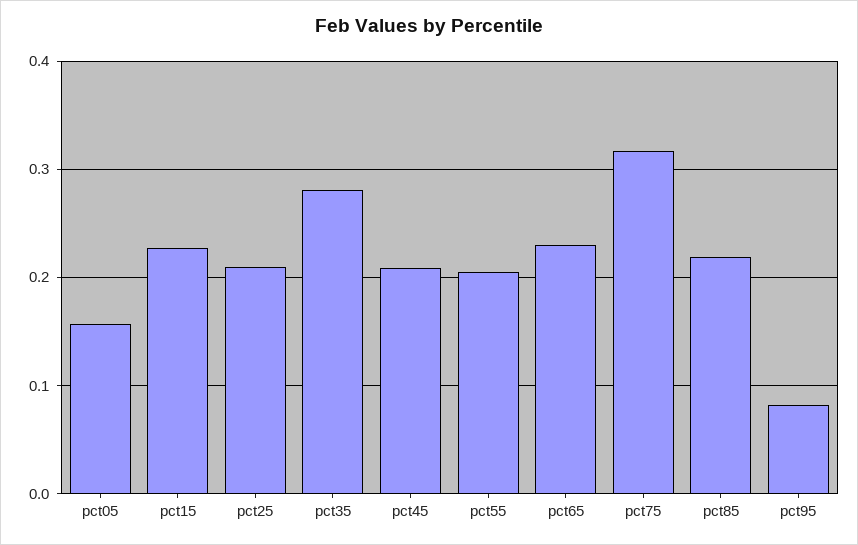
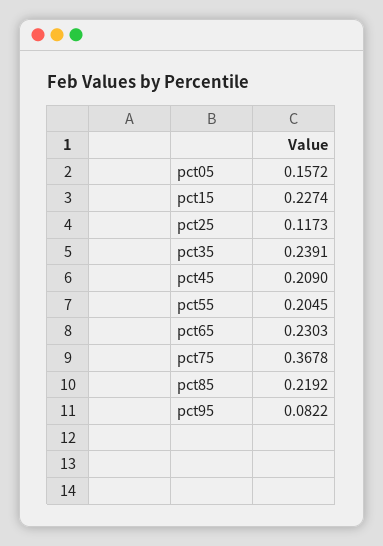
  {
    "pct05": 0.1572,
    "pct15": 0.2274,
-   "pct25": 0.21,
+   "pct25": 0.1173,
-   "pct35": 0.28,
+   "pct35": 0.2391,
    "pct45": 0.209,
    "pct55": 0.2045,
    "pct65": 0.2303,
-   "pct75": 0.32,
+   "pct75": 0.3678,
    "pct85": 0.2192,
    "pct95": 0.0822
  }

